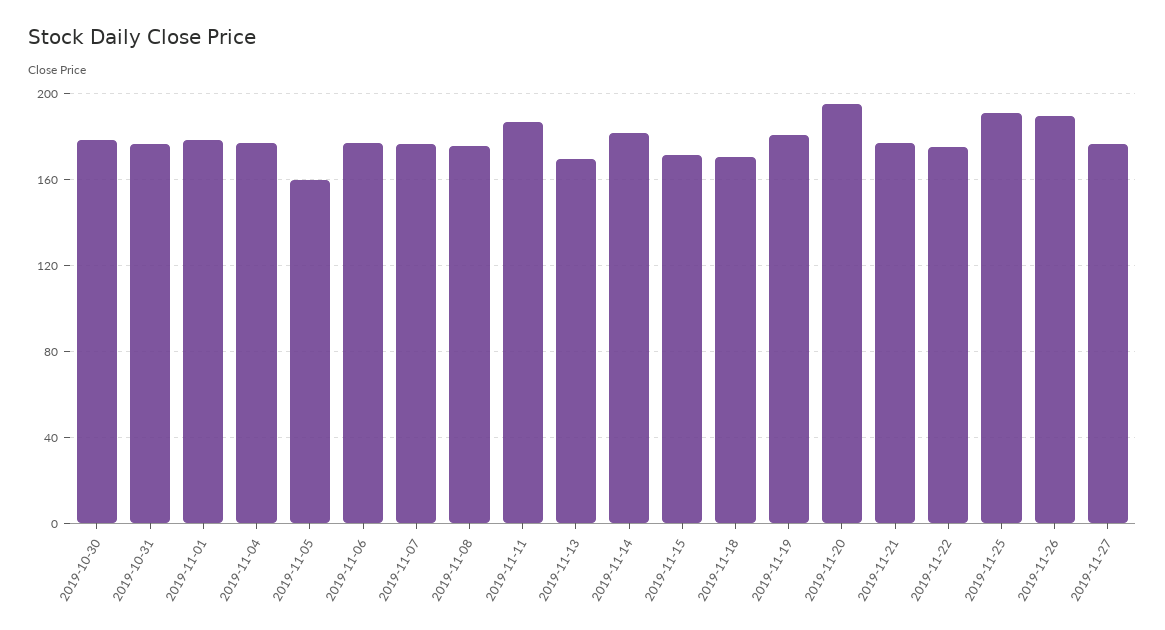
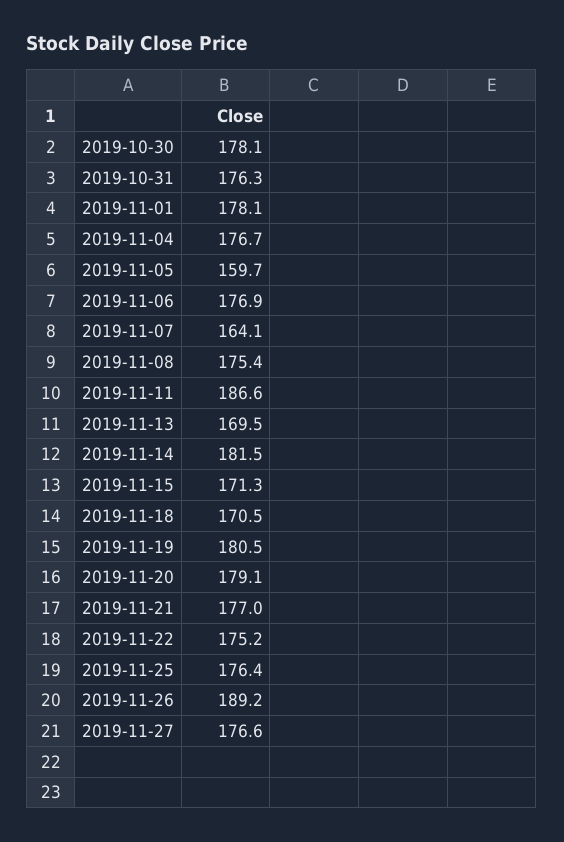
  {
    "2019-10-30": 178.1,
    "2019-10-31": 176.3,
    "2019-11-01": 178.1,
    "2019-11-04": 176.7,
    "2019-11-05": 159.7,
    "2019-11-06": 176.9,
-   "2019-11-07": 175,
+   "2019-11-07": 164.1,
    "2019-11-08": 175.4,
    "2019-11-11": 186.6,
    "2019-11-13": 169.5,
    "2019-11-14": 181.5,
    "2019-11-15": 171.3,
    "2019-11-18": 170.5,
    "2019-11-19": 180.5,
-   "2019-11-20": 195,
+   "2019-11-20": 179.1,
    "2019-11-21": 177,
    "2019-11-22": 175.2,
-   "2019-11-25": 190,
+   "2019-11-25": 176.4,
    "2019-11-26": 189.2,
    "2019-11-27": 176.6
  }

